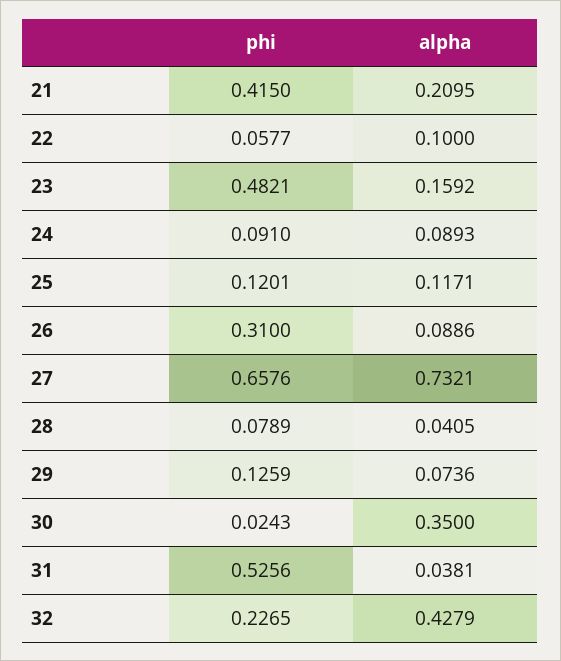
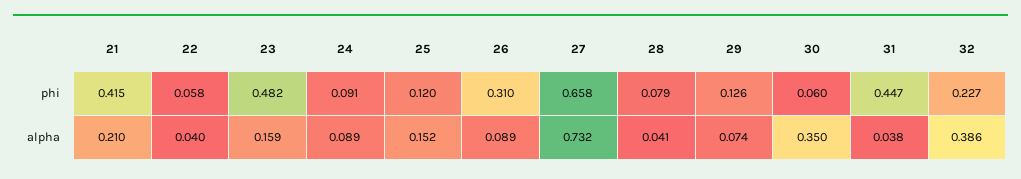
  {
    "phi": {
      "21": 0.415,
      "22": 0.0577,
      "23": 0.4821,
      "24": 0.091,
      "25": 0.1201,
      "26": 0.31,
      "27": 0.6576,
      "28": 0.0789,
      "29": 0.1259,
-     "30": 0.0243,
+     "30": 0.06,
-     "31": 0.5256,
+     "31": 0.447,
      "32": 0.2265
    },
    "alpha": {
      "21": 0.2095,
-     "22": 0.1,
+     "22": 0.04,
      "23": 0.1592,
      "24": 0.0893,
-     "25": 0.1171,
+     "25": 0.152,
      "26": 0.0886,
      "27": 0.7321,
      "28": 0.0405,
      "29": 0.0736,
      "30": 0.35,
      "31": 0.0381,
-     "32": 0.4279
+     "32": 0.386
    }
  }

